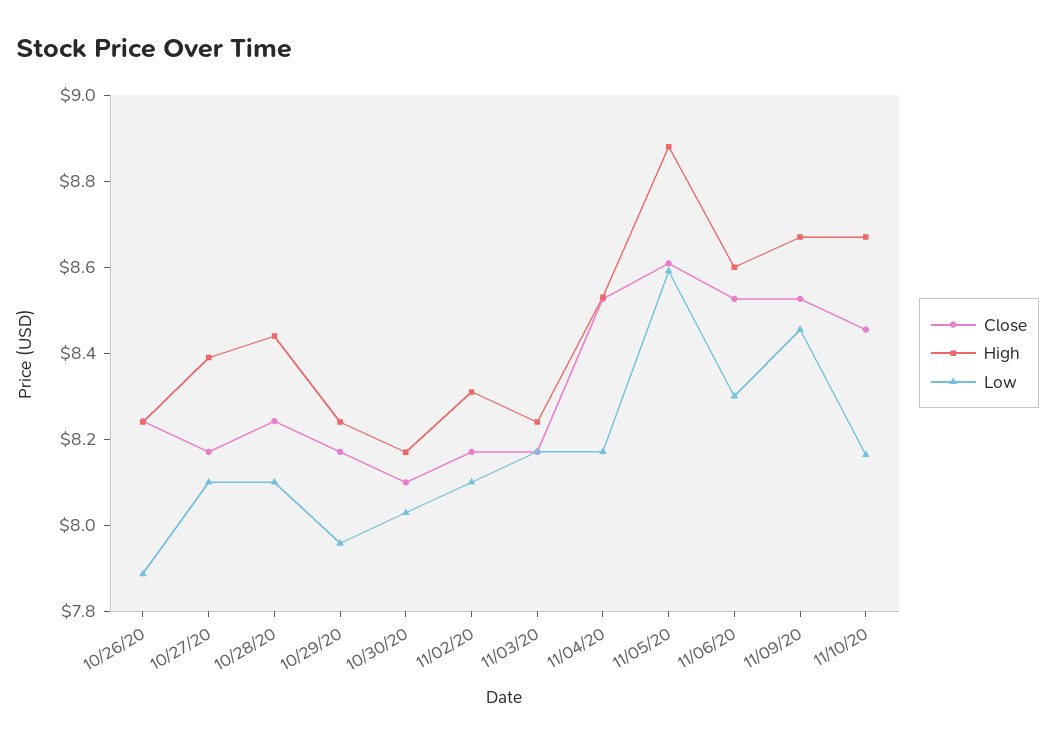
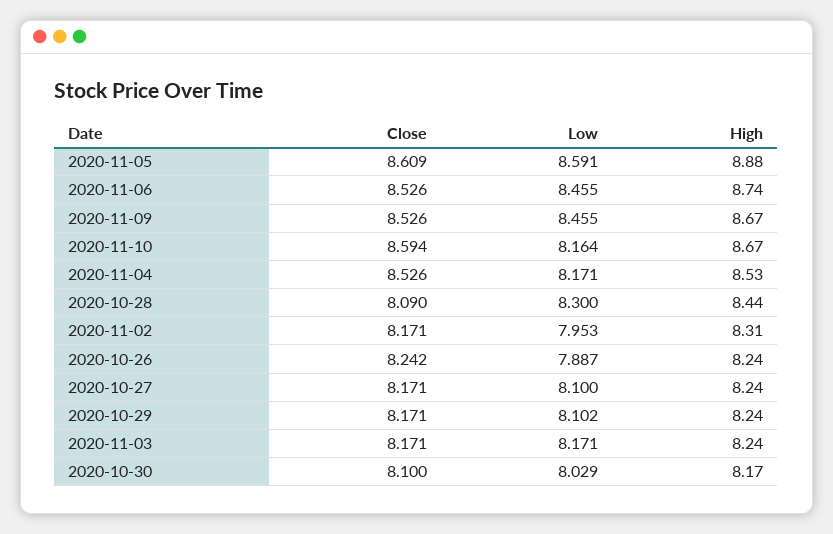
  {
    "Close": {
      "10/26/20": 8.242,
      "10/27/20": 8.171,
-     "10/28/20": 8.25,
+     "10/28/20": 8.09,
      "10/29/20": 8.171,
      "10/30/20": 8.1,
      "11/02/20": 8.171,
      "11/03/20": 8.171,
      "11/04/20": 8.526,
      "11/05/20": 8.609,
      "11/06/20": 8.526,
      "11/09/20": 8.526,
-     "11/10/20": 8.45
+     "11/10/20": 8.594
    },
    "High": {
      "10/26/20": 8.24,
-     "10/27/20": 8.4,
+     "10/27/20": 8.24,
      "10/28/20": 8.44,
      "10/29/20": 8.24,
      "10/30/20": 8.17,
      "11/02/20": 8.31,
      "11/03/20": 8.24,
      "11/04/20": 8.53,
      "11/05/20": 8.88,
-     "11/06/20": 8.6,
+     "11/06/20": 8.74,
      "11/09/20": 8.67,
      "11/10/20": 8.67
    },
    "Low": {
      "10/26/20": 7.887,
      "10/27/20": 8.1,
-     "10/28/20": 8.1,
+     "10/28/20": 8.3,
-     "10/29/20": 7.95,
+     "10/29/20": 8.102,
      "10/30/20": 8.029,
-     "11/02/20": 8.1,
+     "11/02/20": 7.953,
      "11/03/20": 8.171,
      "11/04/20": 8.171,
      "11/05/20": 8.591,
-     "11/06/20": 8.3,
+     "11/06/20": 8.455,
      "11/09/20": 8.455,
      "11/10/20": 8.164
    }
  }

